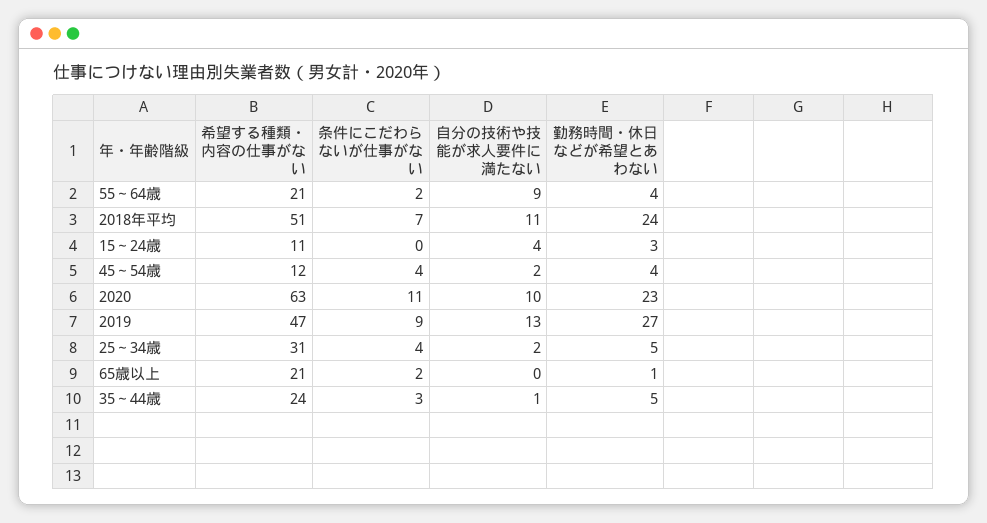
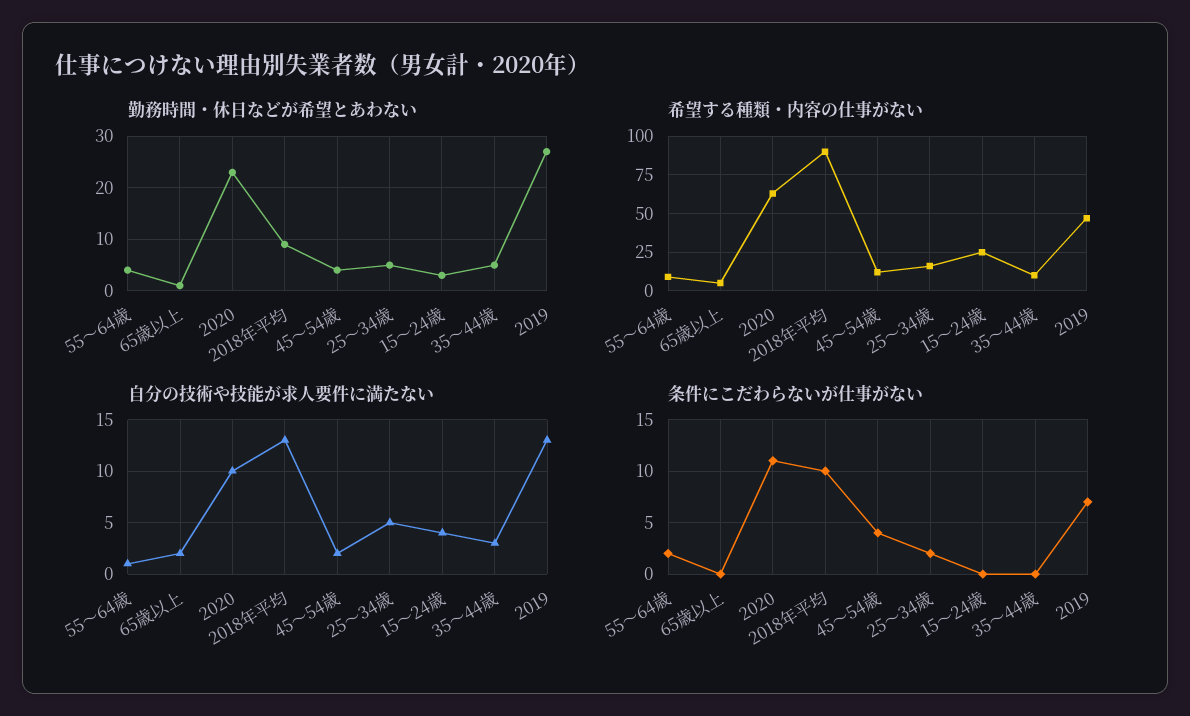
  {
    "希望する種類・内容の仕事がない": {
-     "55～64歳": 21,
+     "55～64歳": 10,
-     "2018年平均": 51,
+     "2018年平均": 90,
-     "15～24歳": 11,
+     "15～24歳": 25,
      "45～54歳": 12,
      "2020": 63,
      "2019": 47,
-     "25～34歳": 31,
+     "25～34歳": 15,
-     "65歳以上": 21,
+     "65歳以上": 5,
-     "35～44歳": 24
+     "35～44歳": 10
    },
    "条件にこだわらないが仕事がない": {
      "55～64歳": 2,
-     "2018年平均": 7,
+     "2018年平均": 10,
      "15～24歳": 0,
      "45～54歳": 4,
      "2020": 11,
-     "2019": 9,
+     "2019": 7,
-     "25～34歳": 4,
+     "25～34歳": 2,
-     "65歳以上": 2,
+     "65歳以上": 0,
-     "35～44歳": 3
+     "35～44歳": 0
    },
    "自分の技術や技能が求人要件に満たない": {
-     "55～64歳": 9,
+     "55～64歳": 1,
-     "2018年平均": 11,
+     "2018年平均": 13,
      "15～24歳": 4,
      "45～54歳": 2,
      "2020": 10,
      "2019": 13,
-     "25～34歳": 2,
+     "25～34歳": 5,
-     "65歳以上": 0,
+     "65歳以上": 2,
-     "35～44歳": 1
+     "35～44歳": 3
    },
    "勤務時間・休日などが希望とあわない": {
      "55～64歳": 4,
-     "2018年平均": 24,
+     "2018年平均": 10,
      "15～24歳": 3,
      "45～54歳": 4,
      "2020": 23,
      "2019": 27,
      "25～34歳": 5,
      "65歳以上": 1,
      "35～44歳": 5
    }
  }

